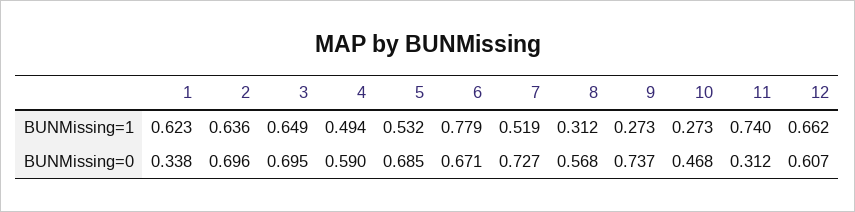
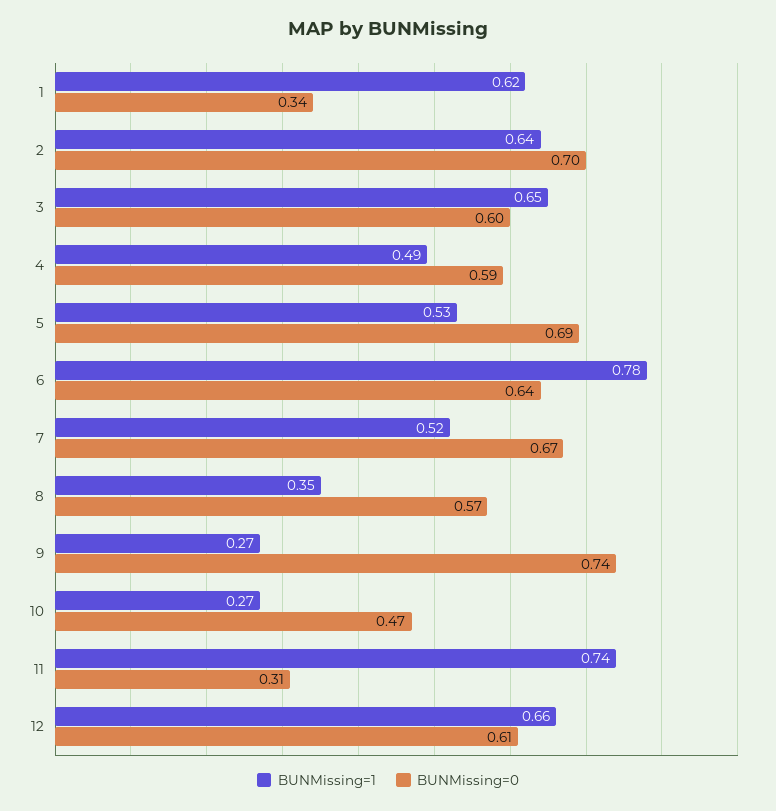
  {
    "BUNMissing=1": {
      "1": 0.623,
      "2": 0.636,
      "3": 0.649,
      "4": 0.494,
      "5": 0.532,
      "6": 0.779,
      "7": 0.519,
-     "8": 0.312,
+     "8": 0.35,
      "9": 0.273,
      "10": 0.273,
      "11": 0.74,
      "12": 0.662
    },
    "BUNMissing=0": {
      "1": 0.338,
      "2": 0.696,
-     "3": 0.695,
+     "3": 0.6,
      "4": 0.59,
      "5": 0.685,
-     "6": 0.671,
+     "6": 0.64,
-     "7": 0.727,
+     "7": 0.67,
      "8": 0.568,
      "9": 0.737,
      "10": 0.468,
      "11": 0.312,
      "12": 0.607
    }
  }

